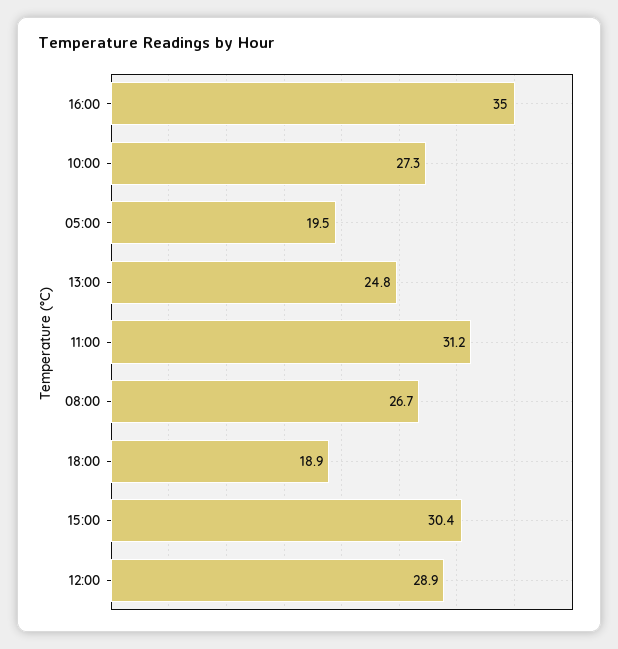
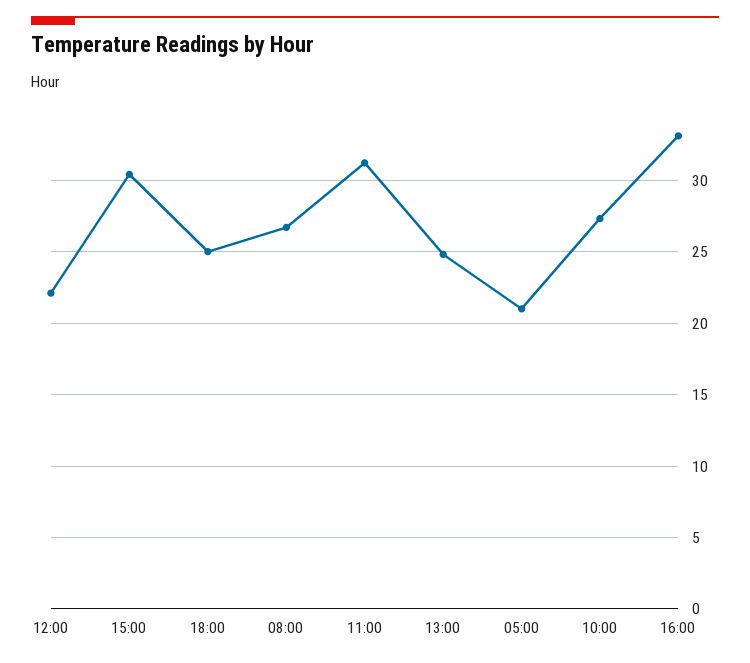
  {
-   "16:00": 35,
+   "16:00": 33,
    "10:00": 27.3,
-   "05:00": 19.5,
+   "05:00": 21,
    "13:00": 24.8,
    "11:00": 31.2,
    "08:00": 26.7,
-   "18:00": 18.9,
+   "18:00": 25,
    "15:00": 30.4,
-   "12:00": 28.9
+   "12:00": 22
  }

